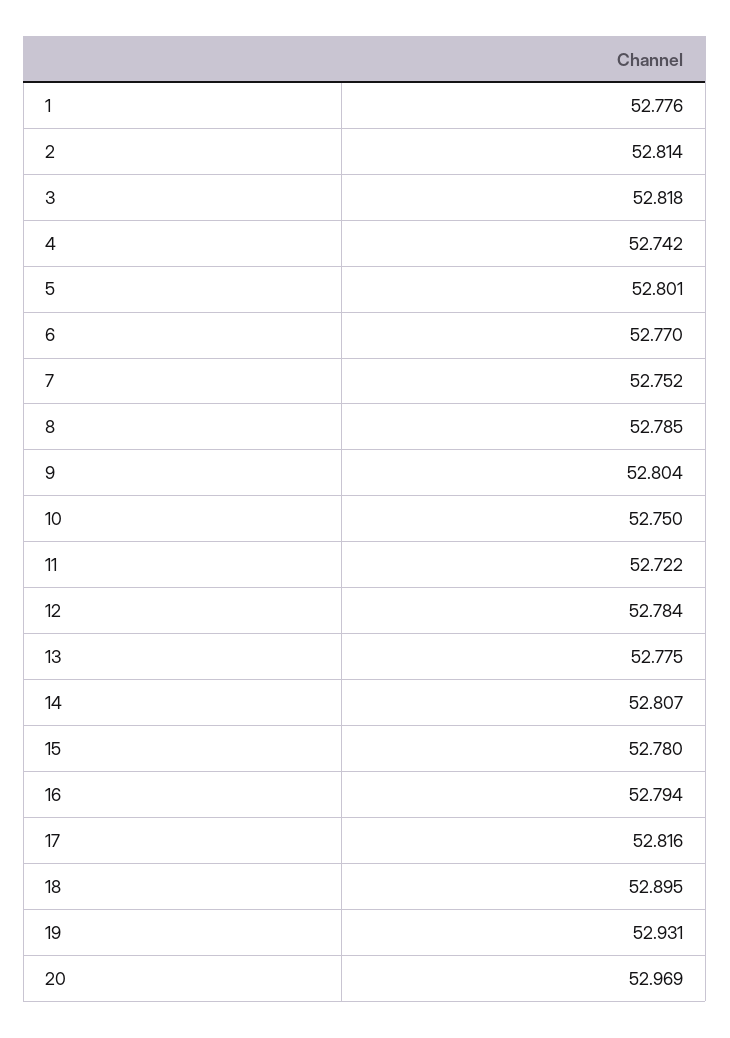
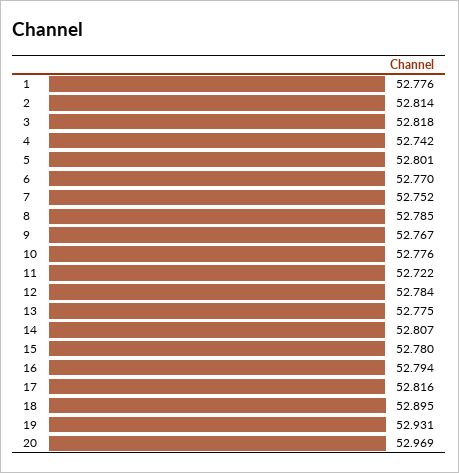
  {
    "1": 52.776,
    "2": 52.814,
    "3": 52.818,
    "4": 52.742,
    "5": 52.801,
    "6": 52.77,
    "7": 52.752,
    "8": 52.785,
-   "9": 52.804,
+   "9": 52.767,
-   "10": 52.75,
+   "10": 52.776,
    "11": 52.722,
    "12": 52.784,
    "13": 52.775,
    "14": 52.807,
    "15": 52.78,
    "16": 52.794,
    "17": 52.816,
    "18": 52.895,
    "19": 52.931,
    "20": 52.969
  }

